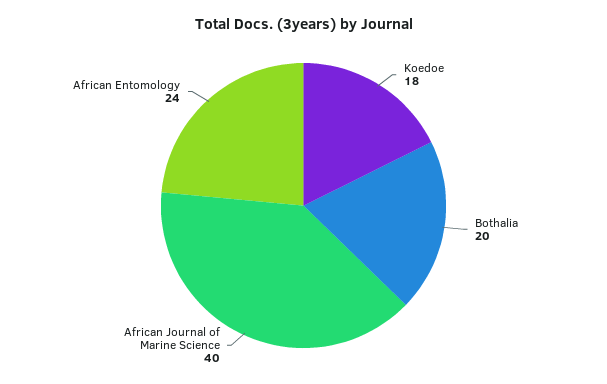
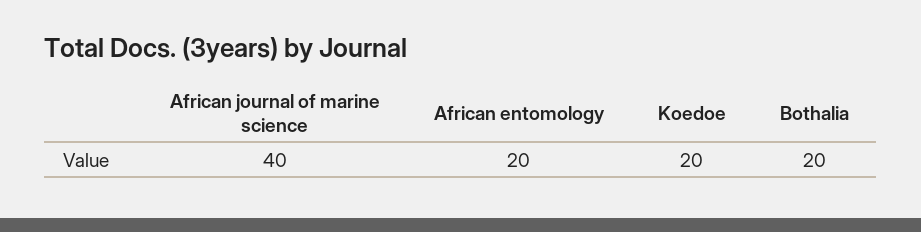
  {
-   "Koedoe": 18,
+   "Koedoe": 20,
    "Bothalia": 20,
    "African Journal of Marine Science": 40,
-   "African Entomology": 24
+   "African Entomology": 20
  }

